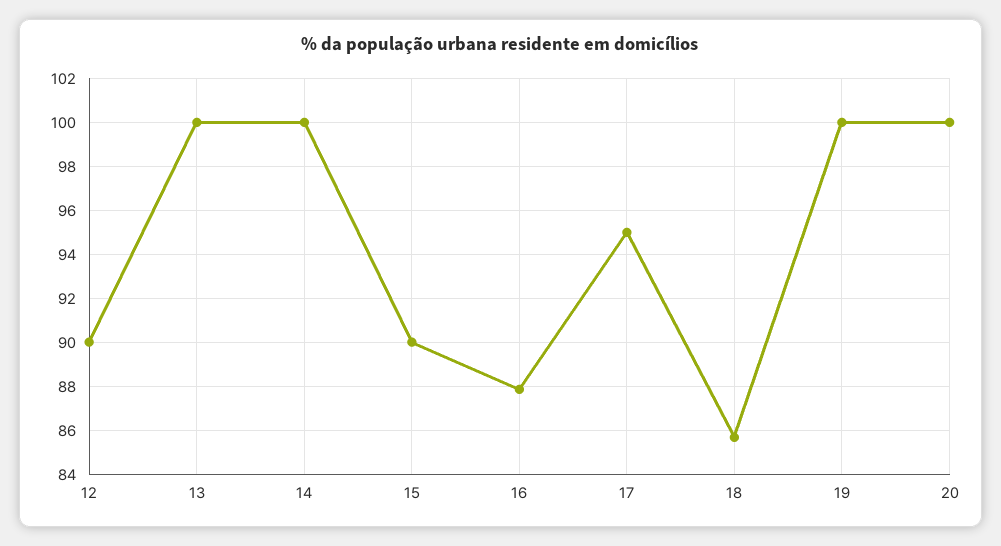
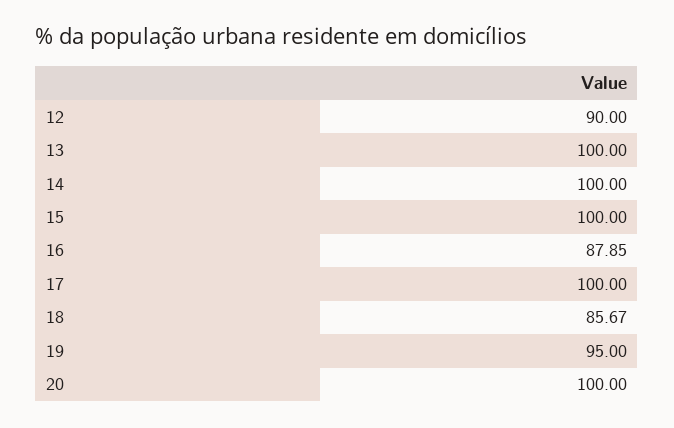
  {
    "12": 90,
    "13": 100,
    "14": 100,
-   "15": 90,
+   "15": 100,
    "16": 87.85,
-   "17": 95,
+   "17": 100,
    "18": 85.67,
-   "19": 100,
+   "19": 95,
    "20": 100
  }

